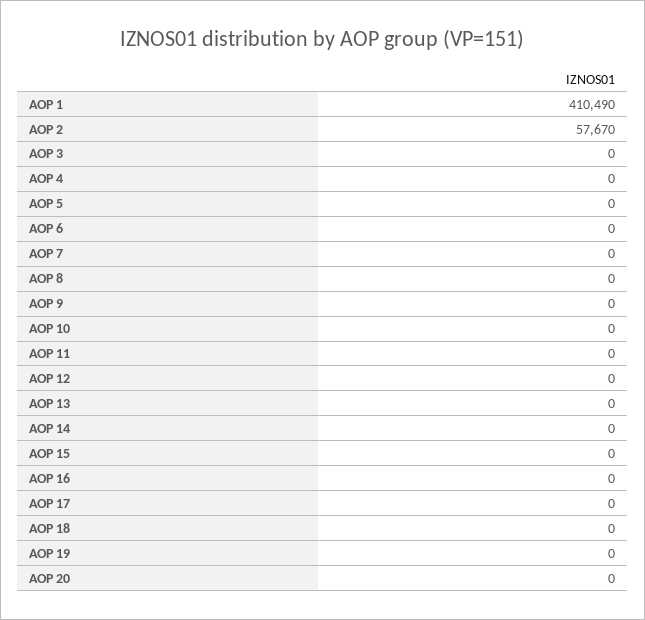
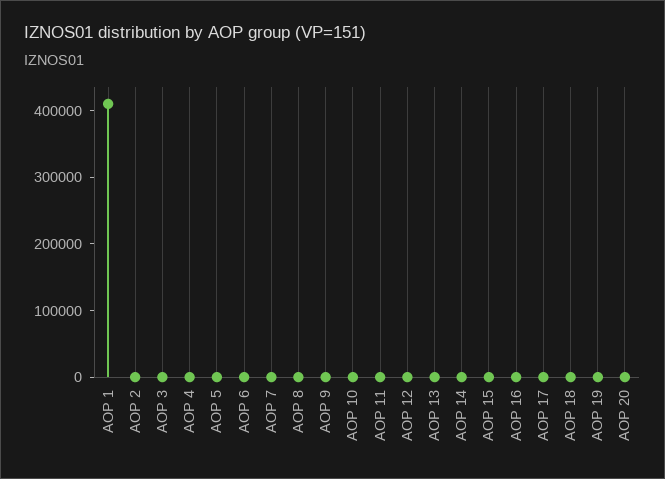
  {
    "AOP 1": 410490,
-   "AOP 2": 57670,
+   "AOP 2": 0,
    "AOP 3": 0,
    "AOP 4": 0,
    "AOP 5": 0,
    "AOP 6": 0,
    "AOP 7": 0,
    "AOP 8": 0,
    "AOP 9": 0,
    "AOP 10": 0,
    "AOP 11": 0,
    "AOP 12": 0,
    "AOP 13": 0,
    "AOP 14": 0,
    "AOP 15": 0,
    "AOP 16": 0,
    "AOP 17": 0,
    "AOP 18": 0,
    "AOP 19": 0,
    "AOP 20": 0
  }

